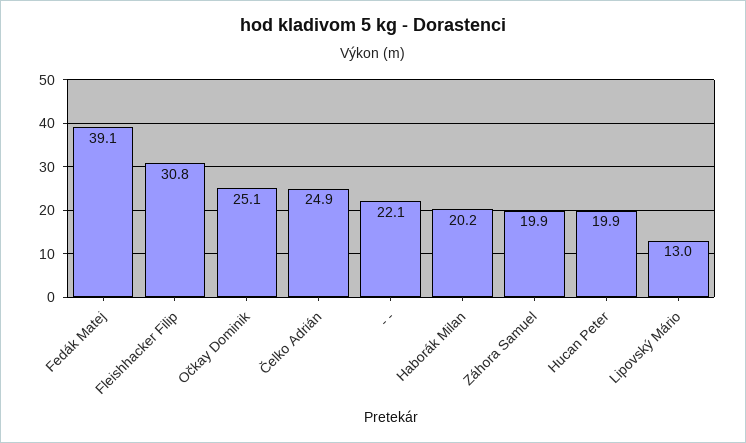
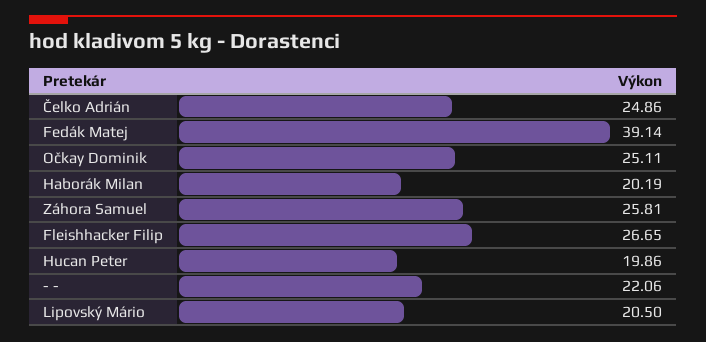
  {
    "Fedák Matej": 39.14,
-   "Fleishhacker Filip": 30.8,
+   "Fleishhacker Filip": 26.65,
    "Očkay Dominik": 25.11,
    "Čelko Adrián": 24.86,
    "- -": 22.06,
    "Haborák Milan": 20.19,
-   "Záhora Samuel": 19.9,
+   "Záhora Samuel": 25.81,
    "Hucan Peter": 19.86,
-   "Lipovský Mário": 13
+   "Lipovský Mário": 20.5
  }

